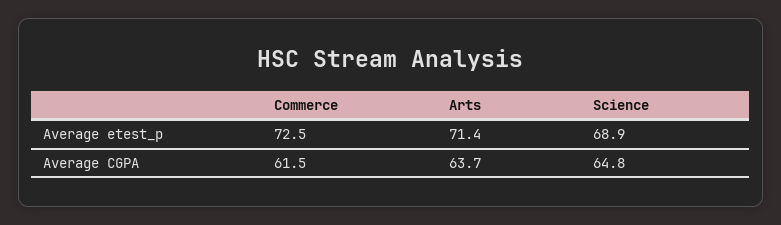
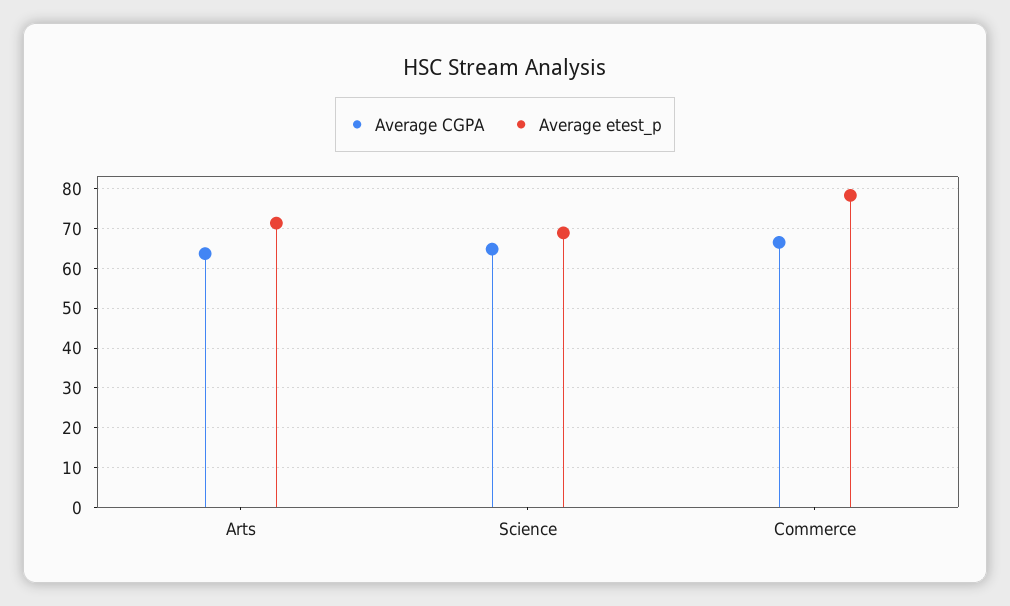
  {
    "Average etest_p": {
-     "Commerce": 72.5,
+     "Commerce": 78,
      "Arts": 71.4,
      "Science": 68.9
    },
    "Average CGPA": {
-     "Commerce": 61.5,
+     "Commerce": 66,
      "Arts": 63.7,
      "Science": 64.8
    }
  }

